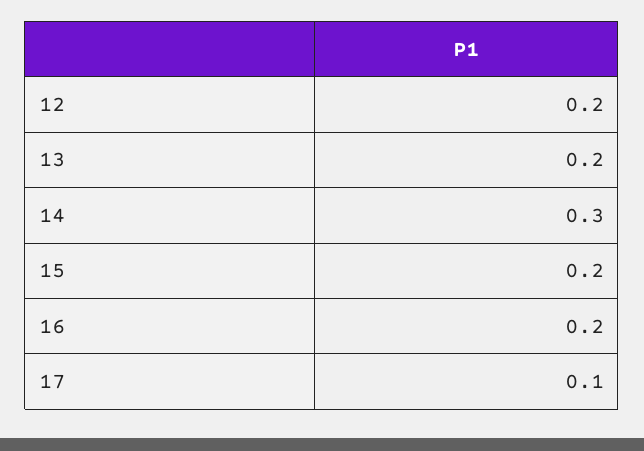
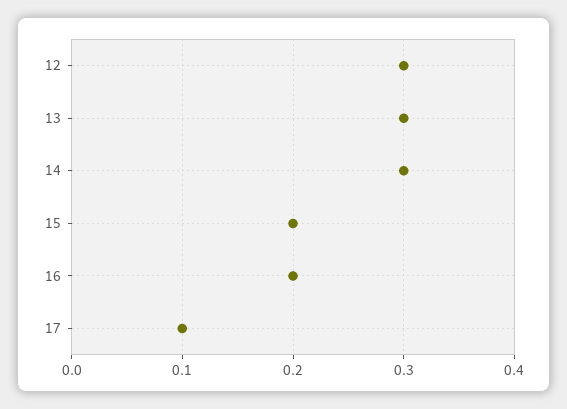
  {
-   "12": 0.2,
+   "12": 0.3,
-   "13": 0.2,
+   "13": 0.3,
    "14": 0.3,
    "15": 0.2,
    "16": 0.2,
    "17": 0.1
  }

